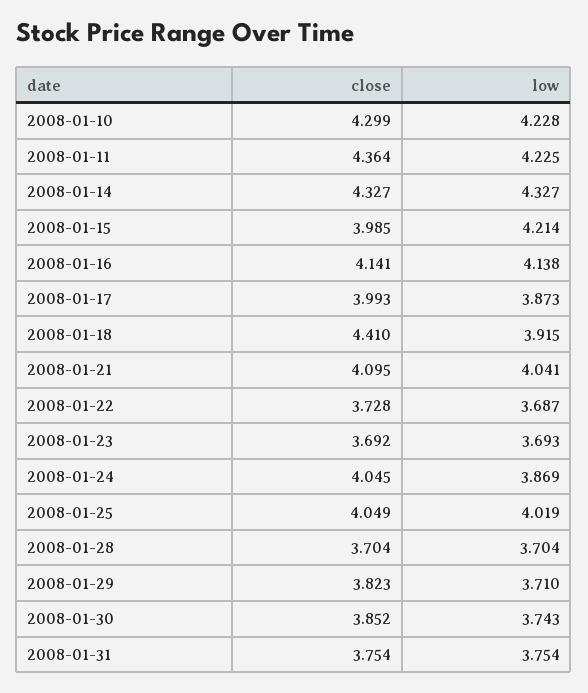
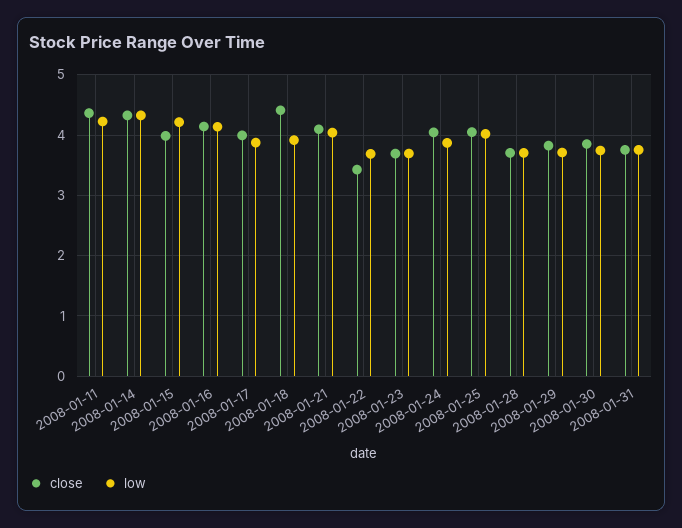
  {
    "close": {
-     "2008-01-10": 4.299,
      "2008-01-11": 4.364,
      "2008-01-14": 4.327,
      "2008-01-15": 3.985,
      "2008-01-16": 4.141,
      "2008-01-17": 3.993,
      "2008-01-18": 4.41,
      "2008-01-21": 4.095,
-     "2008-01-22": 3.728,
+     "2008-01-22": 3.4,
      "2008-01-23": 3.692,
      "2008-01-24": 4.045,
      "2008-01-25": 4.049,
      "2008-01-28": 3.704,
      "2008-01-29": 3.823,
      "2008-01-30": 3.852,
      "2008-01-31": 3.754
    },
    "low": {
-     "2008-01-10": 4.228,
      "2008-01-11": 4.225,
      "2008-01-14": 4.327,
      "2008-01-15": 4.214,
      "2008-01-16": 4.138,
      "2008-01-17": 3.873,
      "2008-01-18": 3.915,
      "2008-01-21": 4.041,
      "2008-01-22": 3.687,
      "2008-01-23": 3.693,
      "2008-01-24": 3.869,
      "2008-01-25": 4.019,
      "2008-01-28": 3.704,
      "2008-01-29": 3.71,
      "2008-01-30": 3.743,
      "2008-01-31": 3.754
    }
  }

